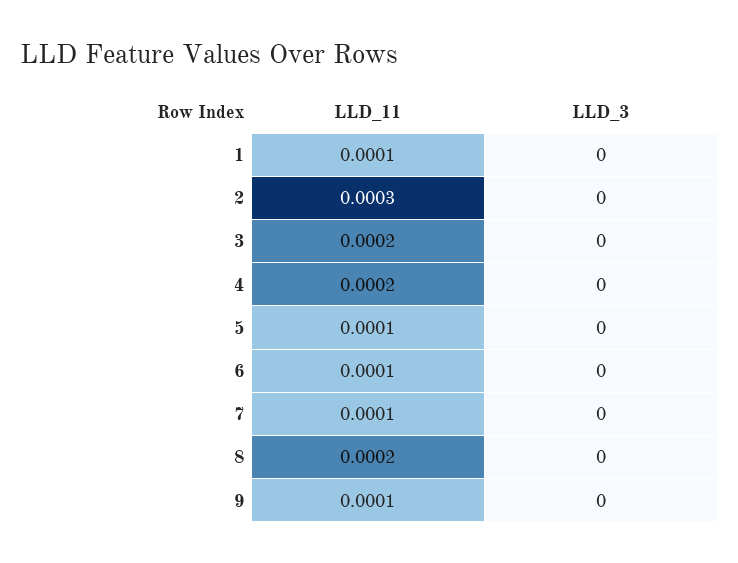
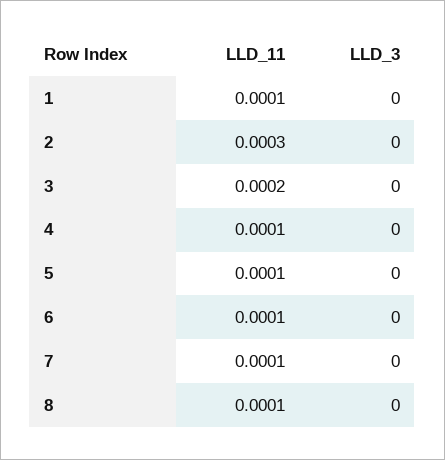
  {
    "LLD_11": {
      "1": 0.0001,
      "2": 0.0003,
      "3": 0.0002,
-     "4": 0.0002,
+     "4": 0.0001,
      "5": 0.0001,
      "6": 0.0001,
      "7": 0.0001,
-     "8": 0.0002,
+     "8": 0.0001
-     "9": 0.0001
    },
    "LLD_3": {
      "1": 0,
      "2": 0,
      "3": 0,
      "4": 0,
      "5": 0,
      "6": 0,
      "7": 0,
-     "8": 0,
+     "8": 0
-     "9": 0
    }
  }

